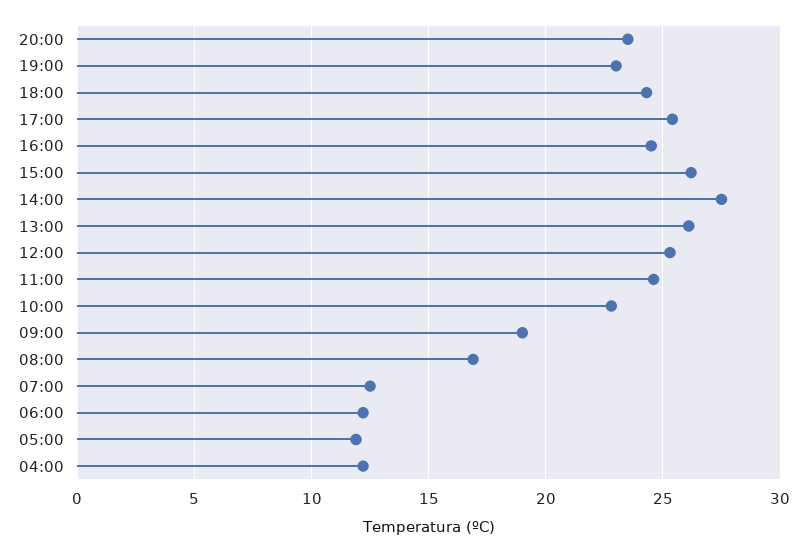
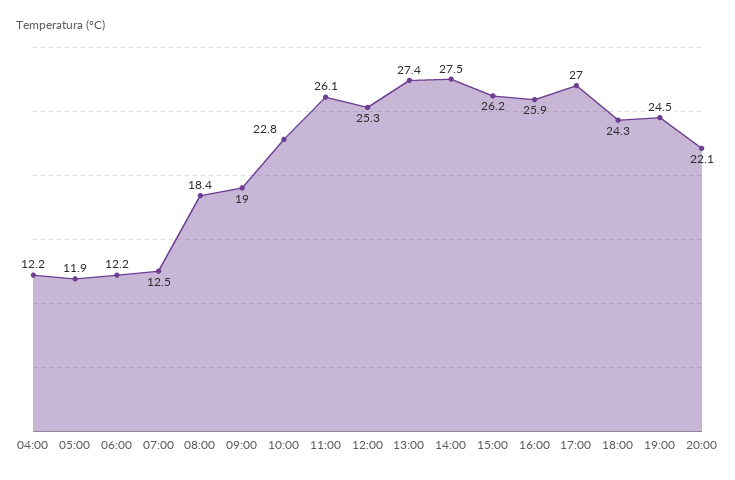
  {
-   "20:00": 23.5,
+   "20:00": 22.1,
-   "19:00": 23,
+   "19:00": 24.5,
    "18:00": 24.3,
-   "17:00": 25.5,
+   "17:00": 27,
-   "16:00": 24.5,
+   "16:00": 25.9,
    "15:00": 26.2,
    "14:00": 27.5,
-   "13:00": 26,
+   "13:00": 27.4,
    "12:00": 25.3,
-   "11:00": 24.5,
+   "11:00": 26.1,
    "10:00": 22.8,
    "09:00": 19,
-   "08:00": 17,
+   "08:00": 18.4,
    "07:00": 12.5,
    "06:00": 12.2,
    "05:00": 11.9,
    "04:00": 12.2
  }

